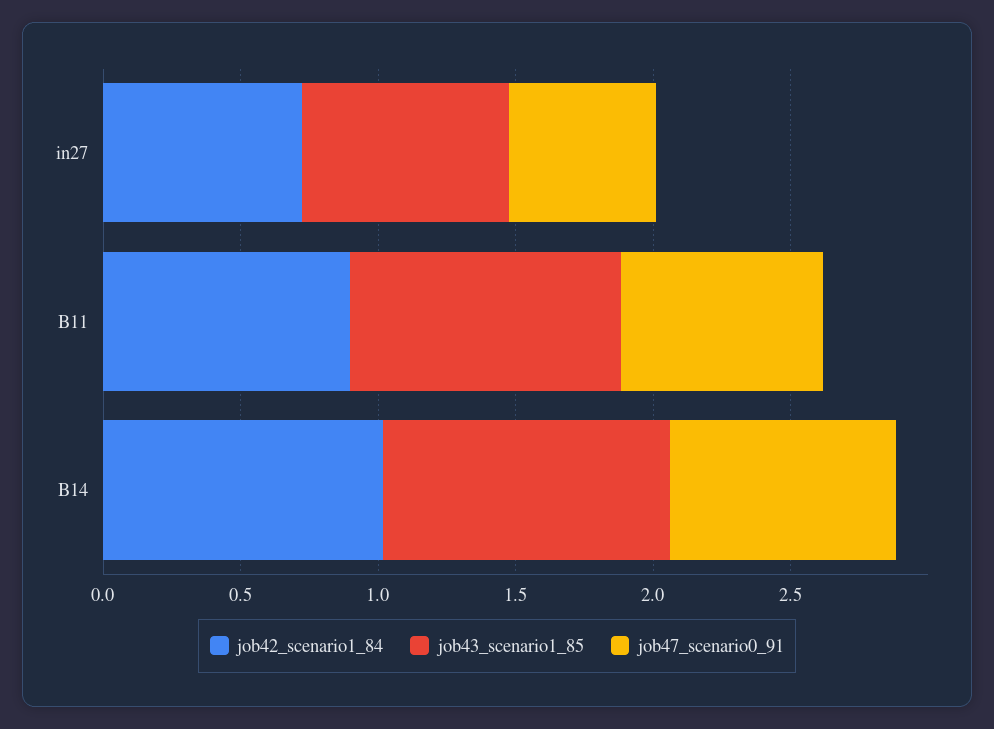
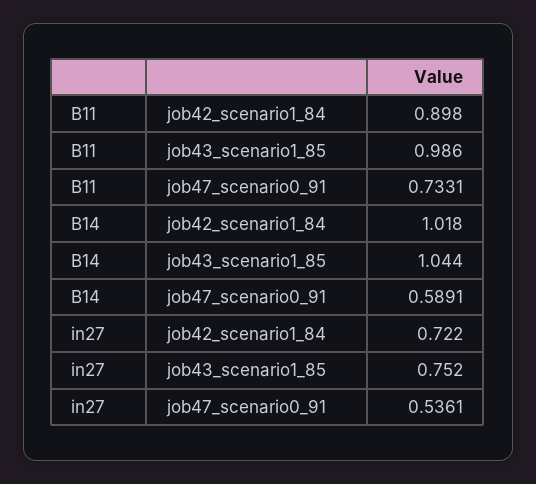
  {
    "job42_scenario1_84": {
      "in27": 0.722,
      "B11": 0.898,
      "B14": 1.018
    },
    "job43_scenario1_85": {
      "in27": 0.752,
      "B11": 0.986,
      "B14": 1.044
    },
    "job47_scenario0_91": {
      "in27": 0.5361,
      "B11": 0.7331,
-     "B14": 0.8
+     "B14": 0.5891
    }
  }

